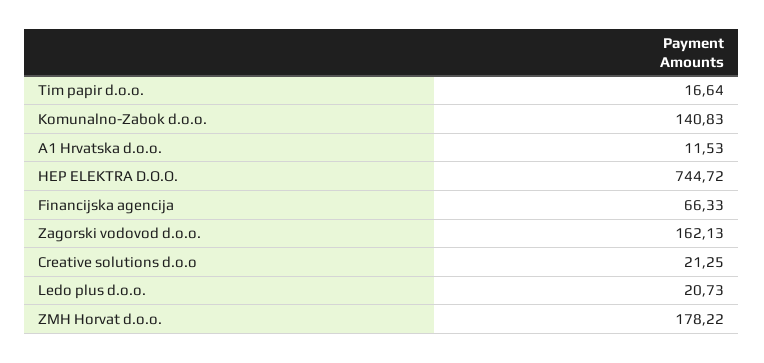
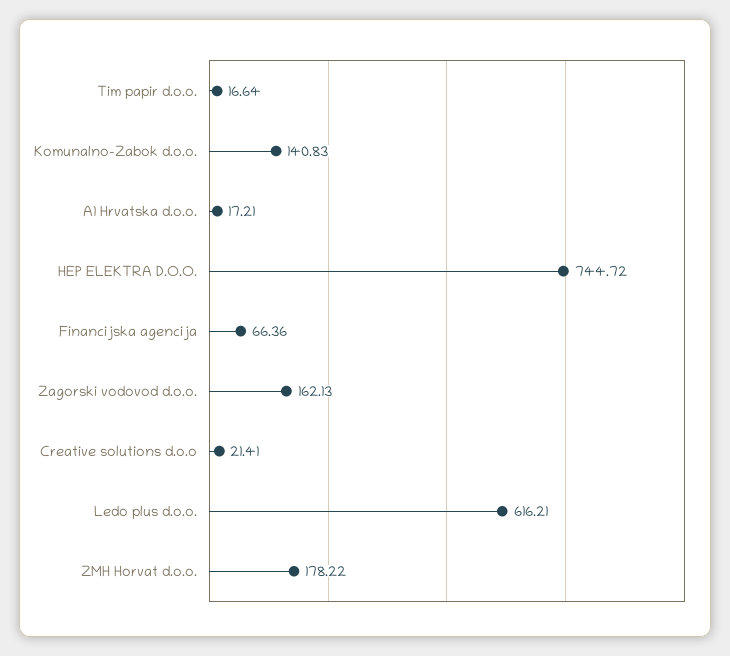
  {
    "Tim papir d.o.o.": 16.64,
    "Komunalno-Zabok d.o.o.": 140.83,
-   "A1 Hrvatska d.o.o.": 11.53,
+   "A1 Hrvatska d.o.o.": 17.21,
    "HEP ELEKTRA D.O.O.": 744.72,
-   "Financijska agencija": 66.33,
+   "Financijska agencija": 66.36,
    "Zagorski vodovod d.o.o.": 162.13,
-   "Creative solutions d.o.o": 21.25,
+   "Creative solutions d.o.o": 21.41,
-   "Ledo plus d.o.o.": 20.73,
+   "Ledo plus d.o.o.": 616.21,
    "ZMH Horvat d.o.o.": 178.22
  }

